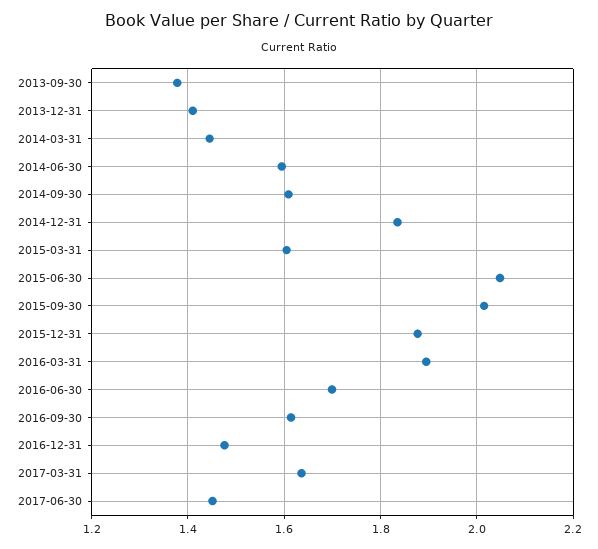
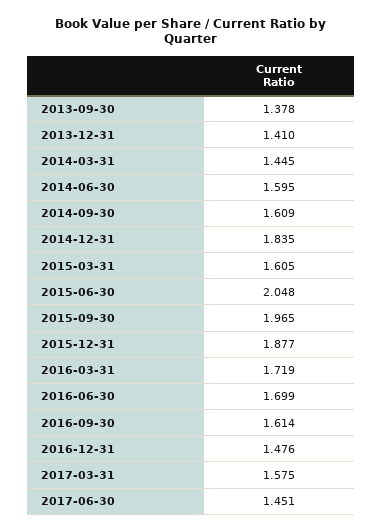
  {
    "2013-09-30": 1.378,
    "2013-12-31": 1.41,
    "2014-03-31": 1.445,
    "2014-06-30": 1.595,
    "2014-09-30": 1.609,
    "2014-12-31": 1.835,
    "2015-03-31": 1.605,
    "2015-06-30": 2.048,
-   "2015-09-30": 2.02,
+   "2015-09-30": 1.965,
    "2015-12-31": 1.877,
-   "2016-03-31": 1.9,
+   "2016-03-31": 1.719,
    "2016-06-30": 1.699,
    "2016-09-30": 1.614,
    "2016-12-31": 1.476,
-   "2017-03-31": 1.64,
+   "2017-03-31": 1.575,
    "2017-06-30": 1.451
  }

